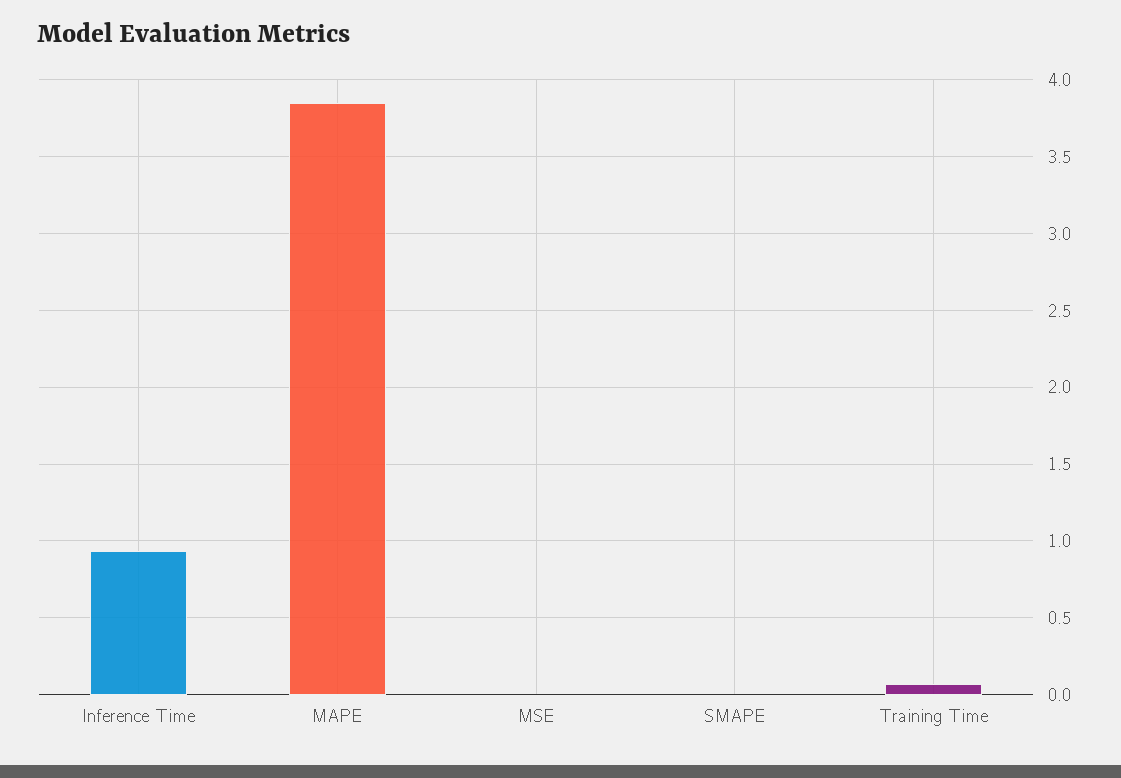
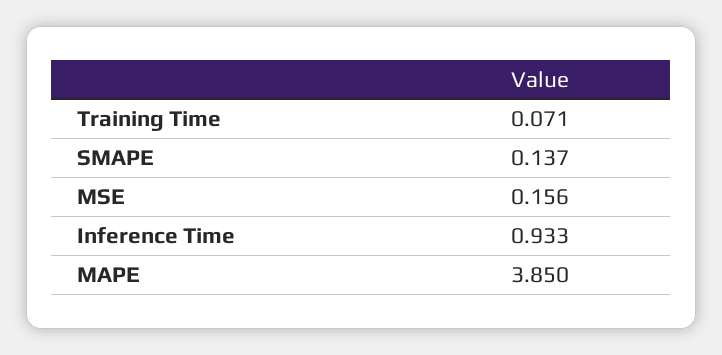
  {
    "Inference Time": 0.933,
    "MAPE": 3.85,
-   "MSE": 0,
+   "MSE": 0.156,
-   "SMAPE": 0,
+   "SMAPE": 0.137,
    "Training Time": 0.071
  }

